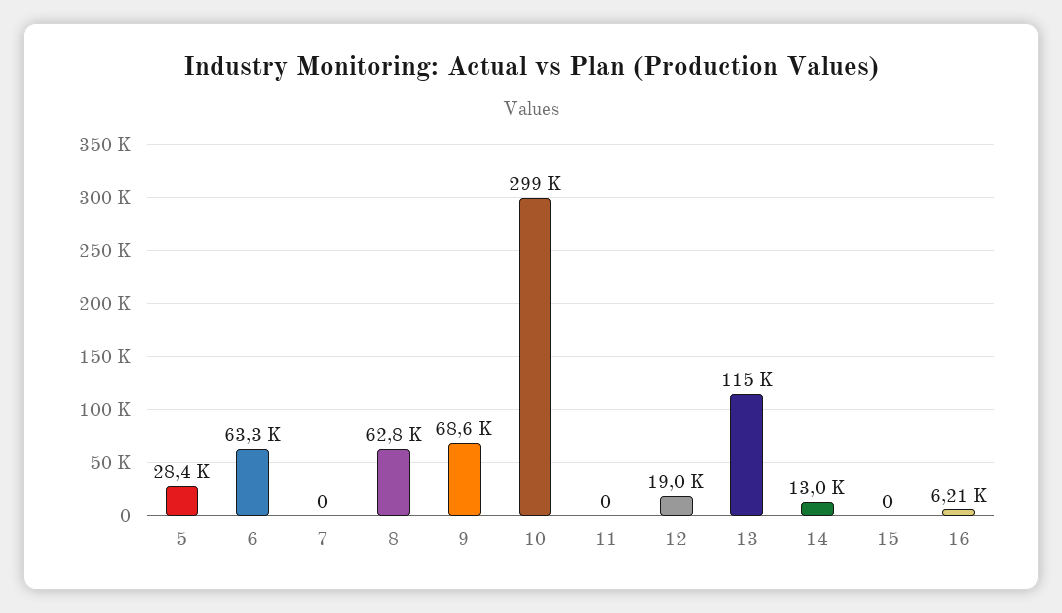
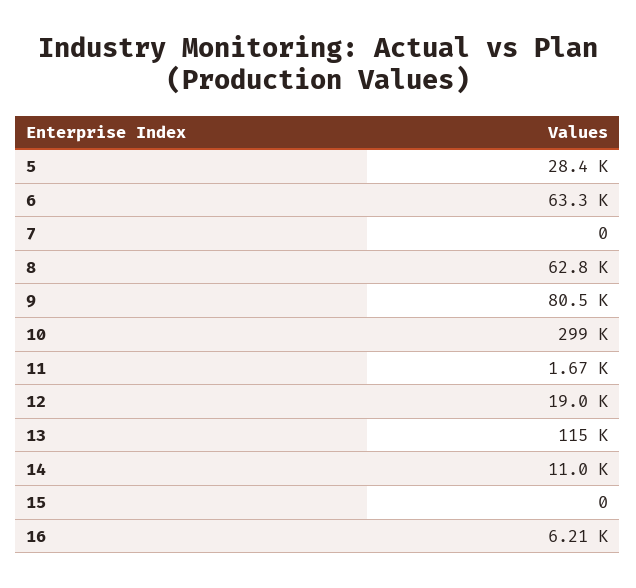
  {
    "5": 28400,
    "6": 63300,
    "7": 0,
    "8": 62800,
-   "9": 68600,
+   "9": 80500,
    "10": 299000,
-   "11": 0,
+   "11": 1670,
    "12": 19000,
    "13": 115000,
-   "14": 13000,
+   "14": 11000,
    "15": 0,
    "16": 6210
  }

